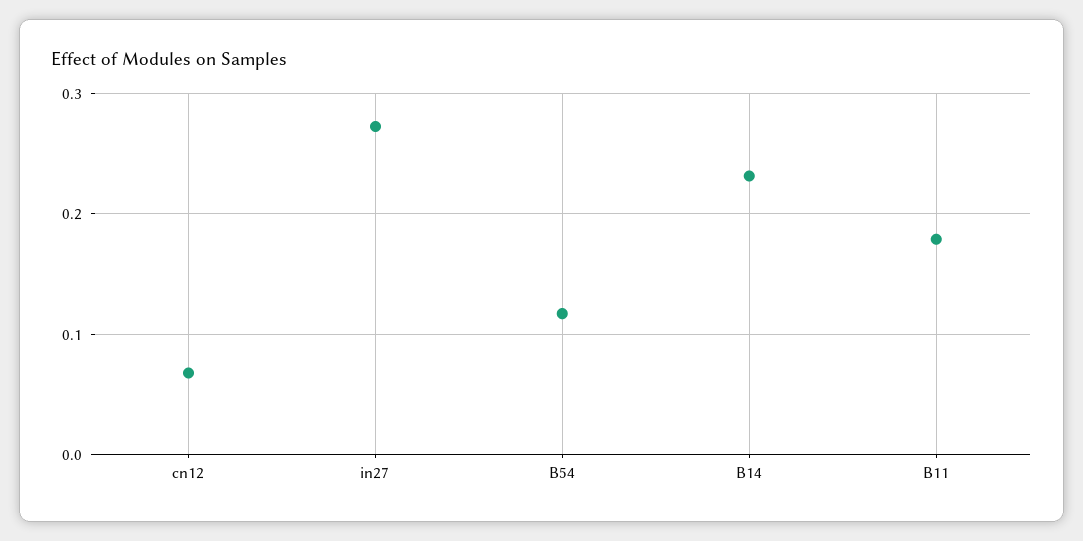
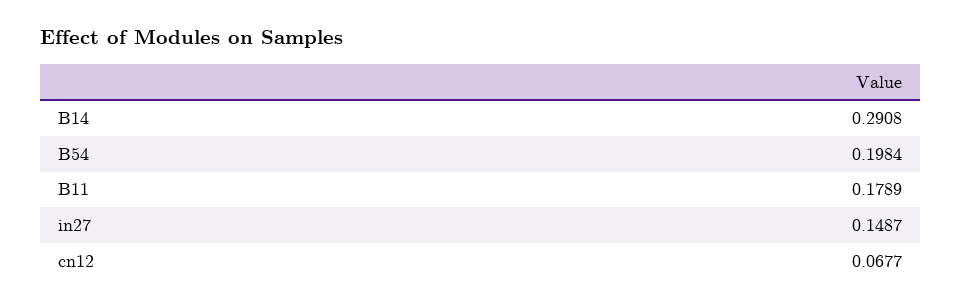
  {
    "cn12": 0.0677,
-   "in27": 0.27,
+   "in27": 0.1487,
-   "B54": 0.12,
+   "B54": 0.1984,
-   "B14": 0.23,
+   "B14": 0.2908,
    "B11": 0.1789
  }

